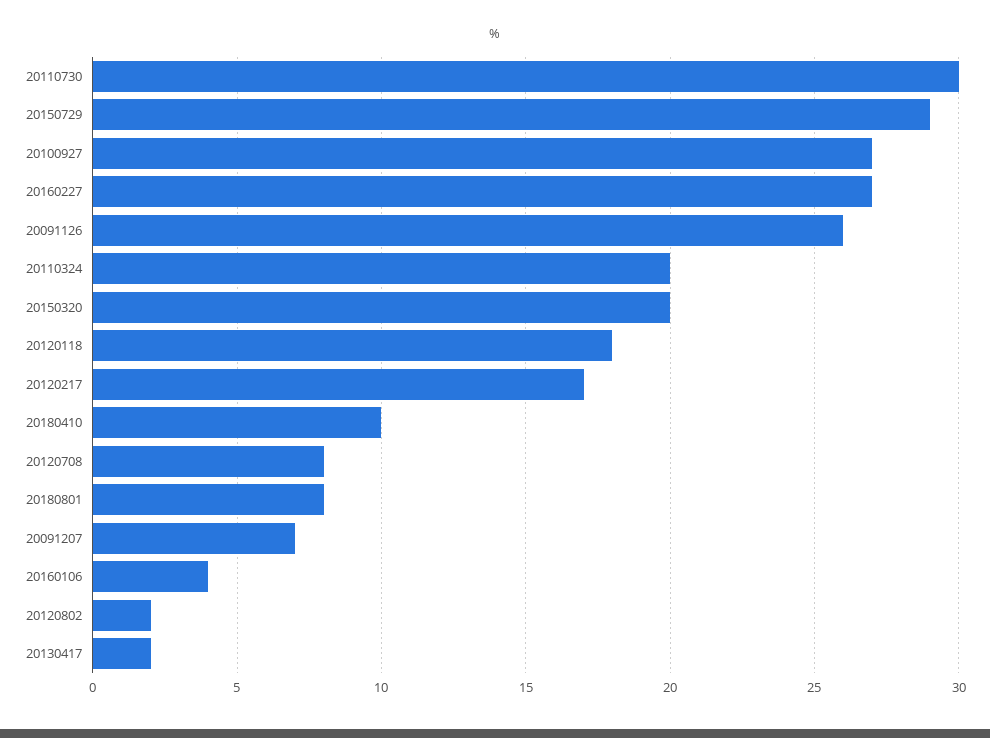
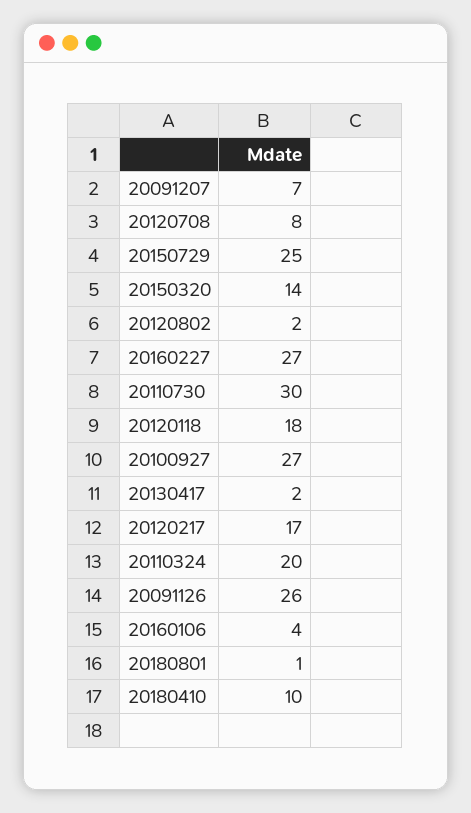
  {
    "20110730": 30,
-   "20150729": 29,
+   "20150729": 25,
    "20100927": 27,
    "20160227": 27,
    "20091126": 26,
    "20110324": 20,
-   "20150320": 20,
+   "20150320": 14,
    "20120118": 18,
    "20120217": 17,
    "20180410": 10,
    "20120708": 8,
-   "20180801": 8,
+   "20180801": 1,
    "20091207": 7,
    "20160106": 4,
    "20120802": 2,
    "20130417": 2
  }

